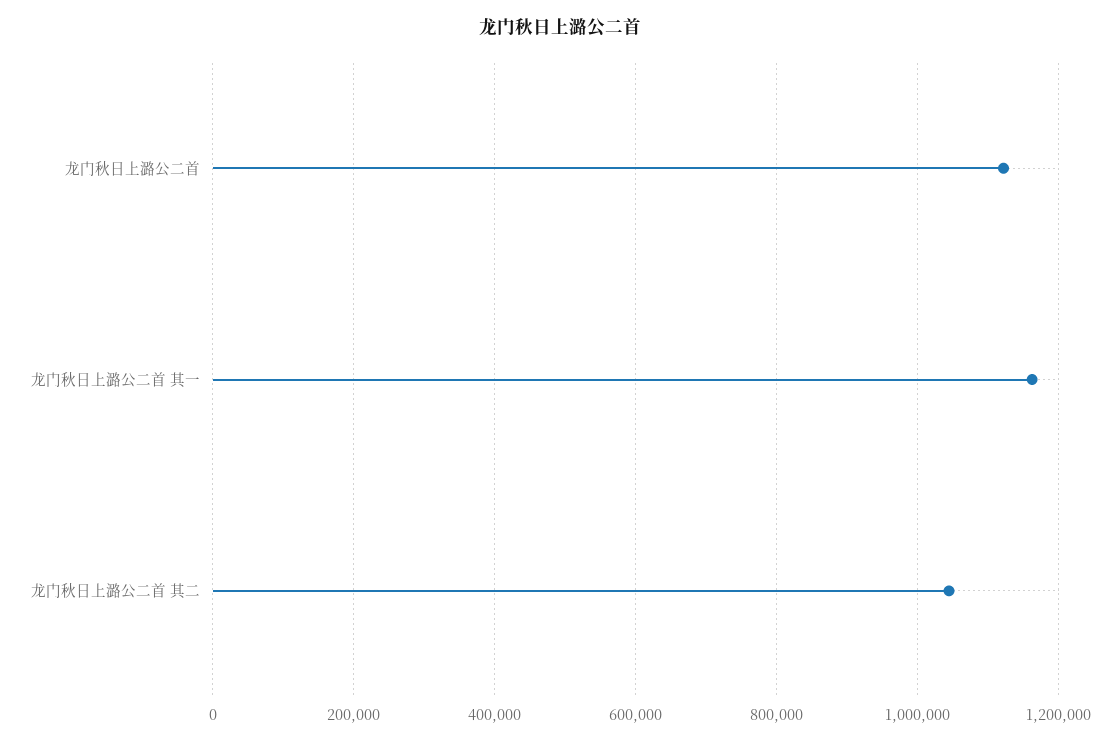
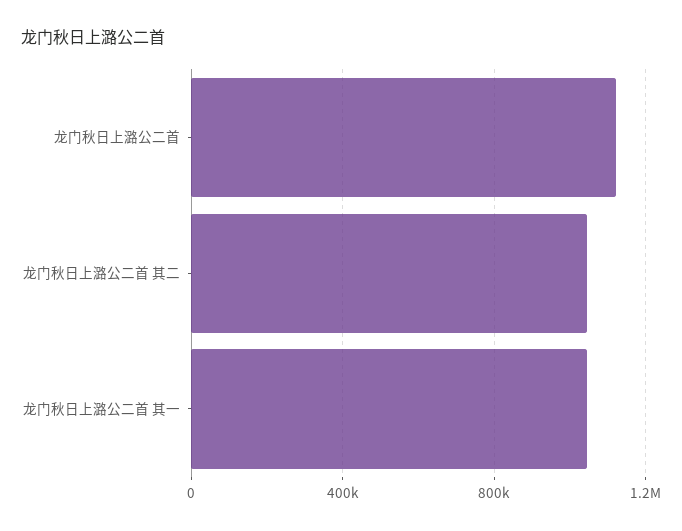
  {
    "龙门秋日上潞公二首": 1120000,
-   "龙门秋日上潞公二首 其一": 1160000,
+   "龙门秋日上潞公二首 其一": 1050000,
    "龙门秋日上潞公二首 其二": 1040000
  }

